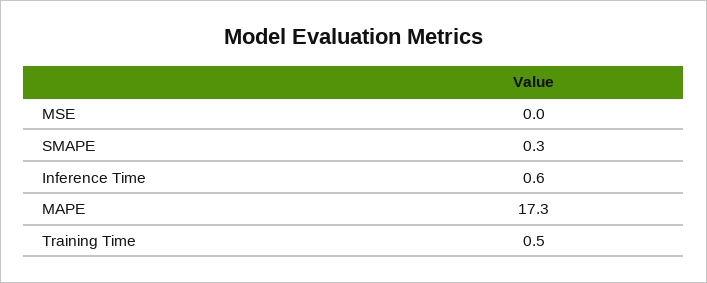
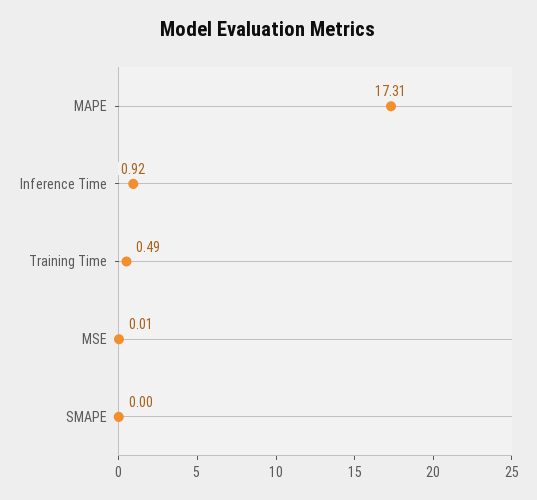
  {
    "MSE": 0.01,
-   "SMAPE": 0.3,
+   "SMAPE": 0,
-   "Inference Time": 0.6,
+   "Inference Time": 0.92,
    "MAPE": 17.31,
    "Training Time": 0.49
  }

